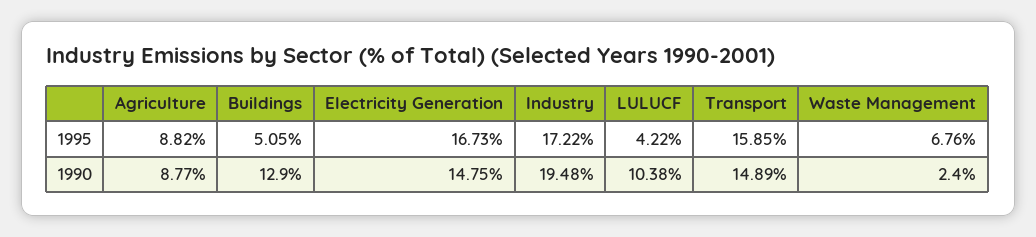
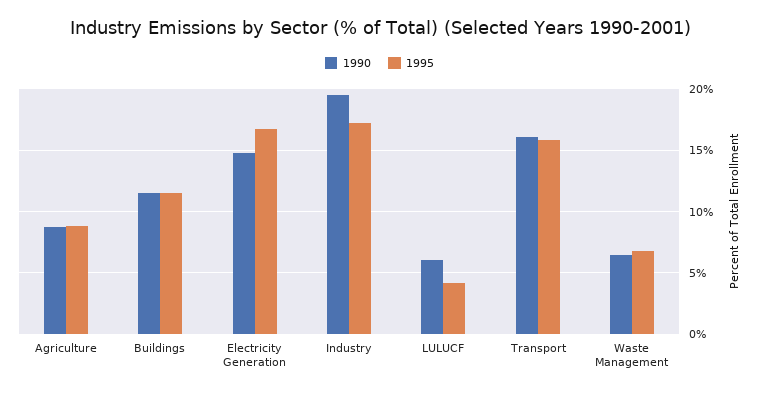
  {
    "1995": {
      "Agriculture": 8.82,
-     "Buildings": 5.05,
+     "Buildings": 11.5,
      "Electricity Generation": 16.73,
      "Industry": 17.22,
      "LULUCF": 4.22,
      "Transport": 15.85,
      "Waste Management": 6.76
    },
    "1990": {
      "Agriculture": 8.77,
-     "Buildings": 12.9,
+     "Buildings": 11.5,
      "Electricity Generation": 14.75,
      "Industry": 19.48,
-     "LULUCF": 10.38,
+     "LULUCF": 6,
-     "Transport": 14.89,
+     "Transport": 16,
-     "Waste Management": 2.4
+     "Waste Management": 6.5
    }
  }

